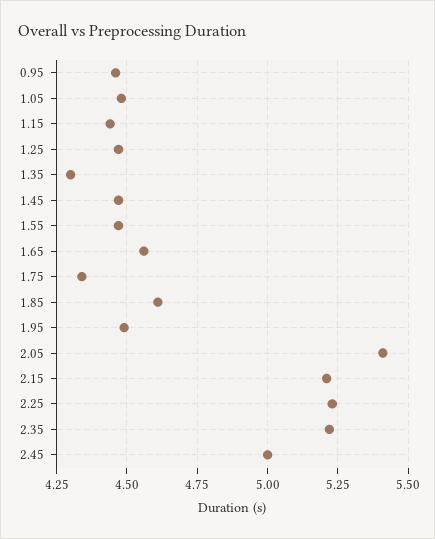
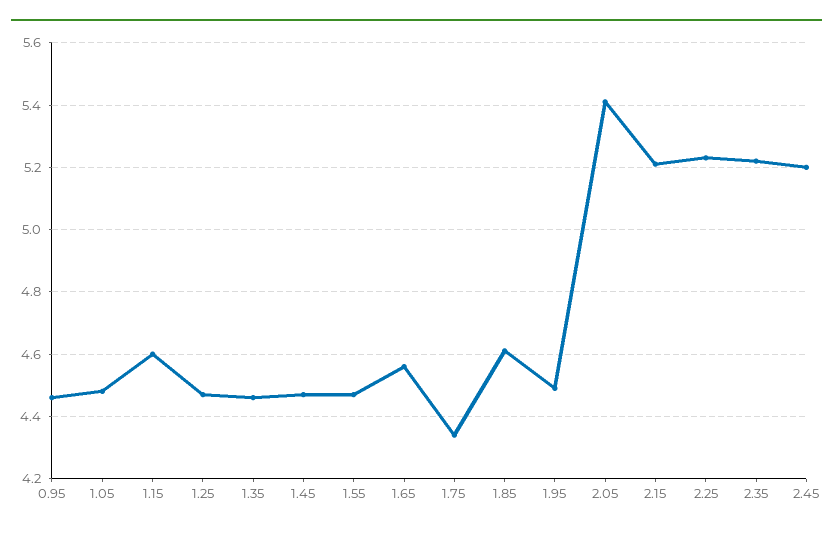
  {
    "0.95": 4.45,
    "1.05": 4.5,
-   "1.15": 4.45,
+   "1.15": 4.6,
    "1.25": 4.45,
-   "1.35": 4.3,
+   "1.35": 4.45,
    "1.45": 4.45,
    "1.55": 4.45,
    "1.65": 4.55,
    "1.75": 4.35,
    "1.85": 4.6,
    "1.95": 4.5,
    "2.05": 5.4,
    "2.15": 5.2,
    "2.25": 5.25,
    "2.35": 5.2,
-   "2.45": 5
+   "2.45": 5.2
  }

